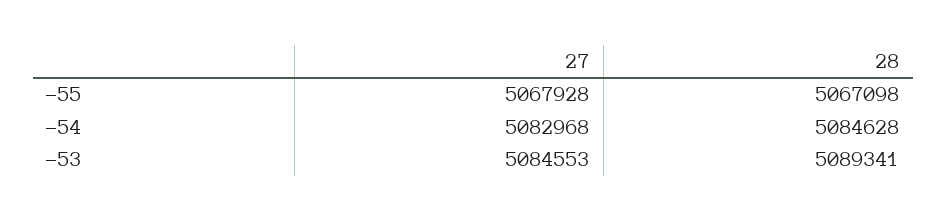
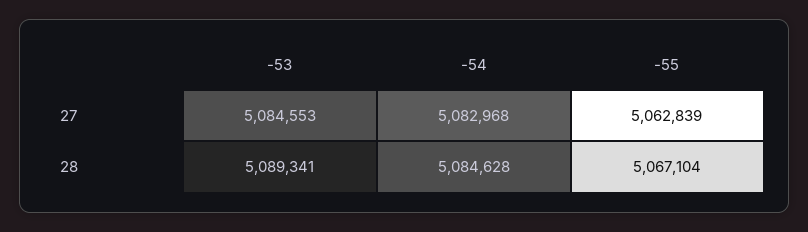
  {
    "27": {
-     "-55": 5067928,
+     "-55": 5062839,
      "-54": 5082968,
      "-53": 5084553
    },
    "28": {
-     "-55": 5067098,
+     "-55": 5067104,
      "-54": 5084628,
      "-53": 5089341
    }
  }

